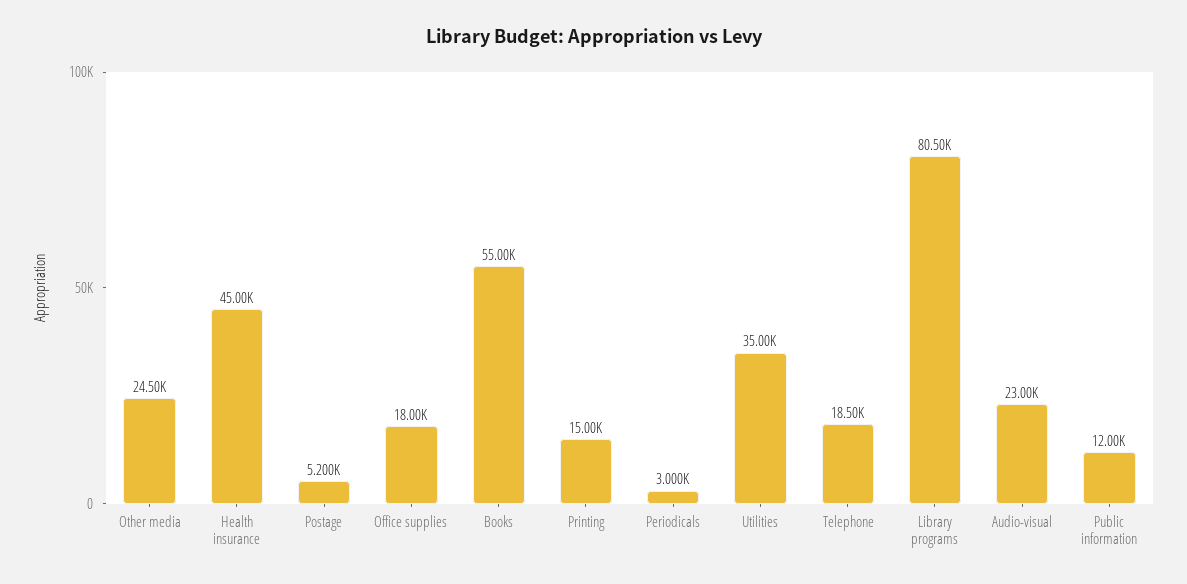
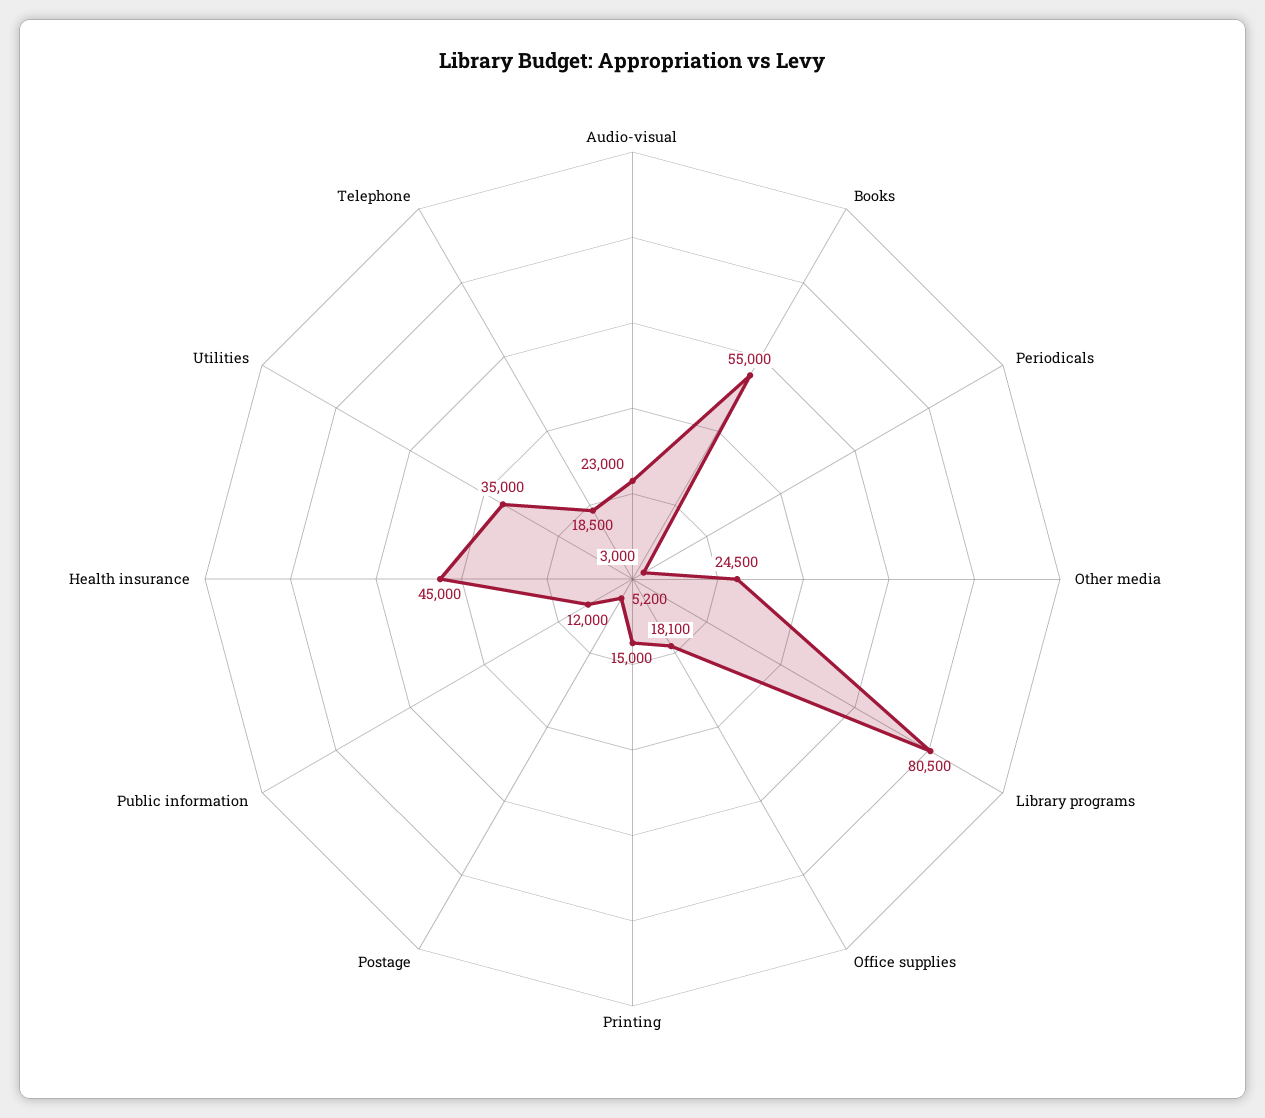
  {
    "Other media": 24500,
    "Health insurance": 45000,
    "Postage": 5200,
-   "Office supplies": 18000,
+   "Office supplies": 18100,
    "Books": 55000,
    "Printing": 15000,
    "Periodicals": 3000,
    "Utilities": 35000,
    "Telephone": 18500,
    "Library programs": 80500,
    "Audio-visual": 23000,
    "Public information": 12000
  }

